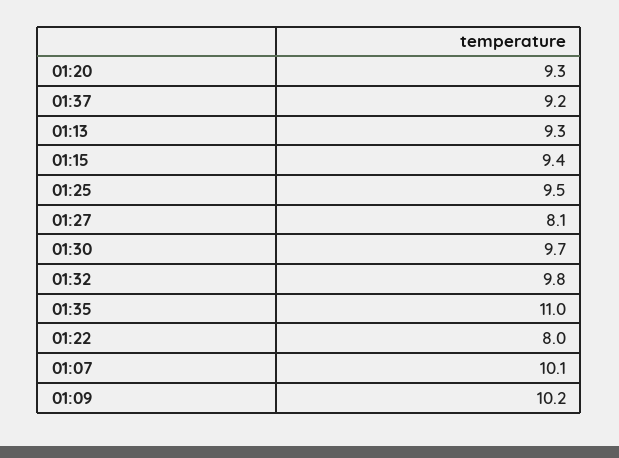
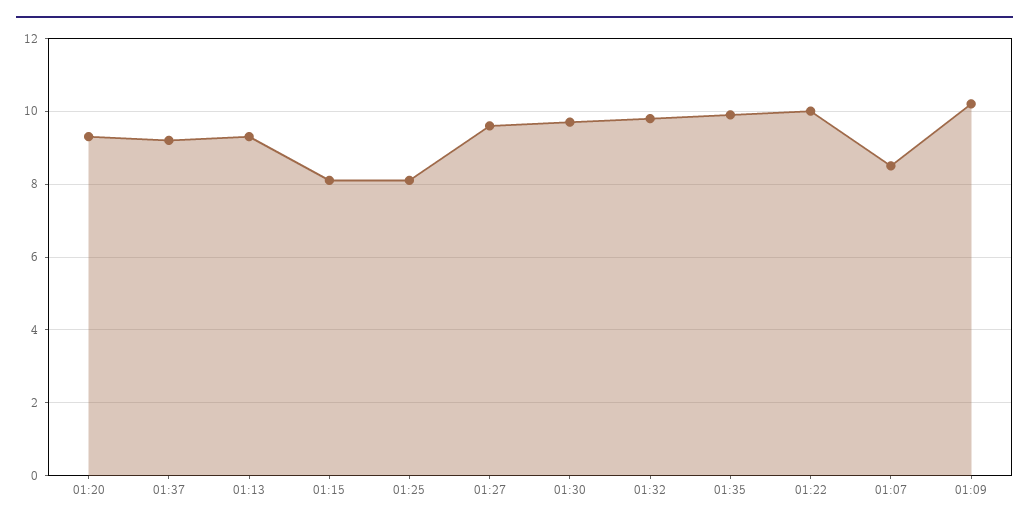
  {
    "01:20": 9.3,
    "01:37": 9.2,
    "01:13": 9.3,
-   "01:15": 9.4,
+   "01:15": 8,
-   "01:25": 9.5,
+   "01:25": 8,
-   "01:27": 8.1,
+   "01:27": 9.5,
    "01:30": 9.7,
    "01:32": 9.8,
-   "01:35": 11,
+   "01:35": 10,
-   "01:22": 8,
+   "01:22": 10,
-   "01:07": 10.1,
+   "01:07": 8.5,
    "01:09": 10.2
  }

